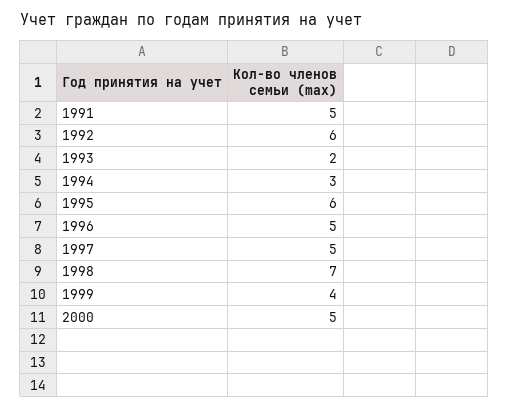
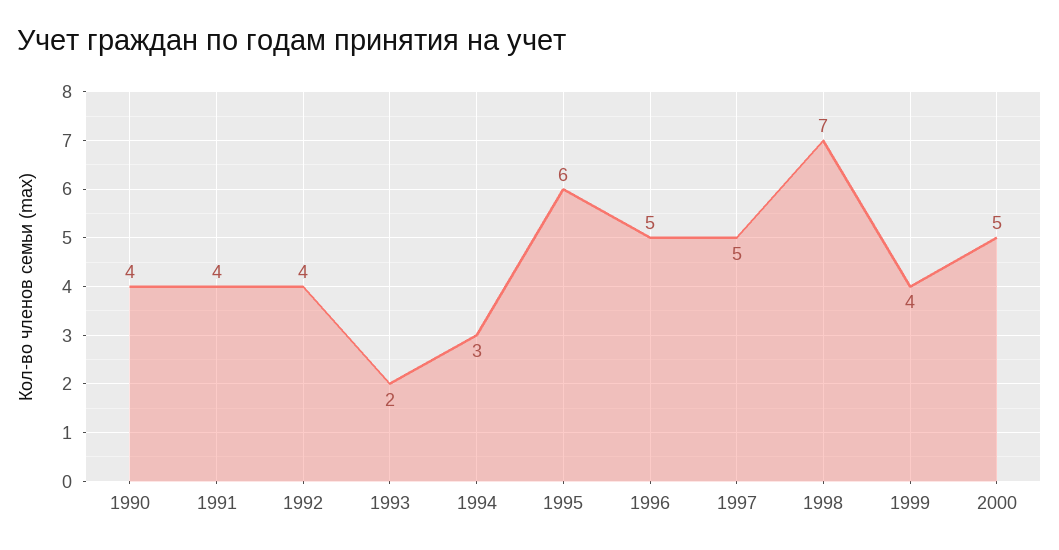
  {
-   "1991": 5,
+   "1991": 4,
-   "1992": 6,
+   "1992": 4,
    "1993": 2,
    "1994": 3,
    "1995": 6,
    "1996": 5,
    "1997": 5,
    "1998": 7,
    "1999": 4,
-   "2000": 5
+   "2000": 5,
+   "1990": 4
  }

